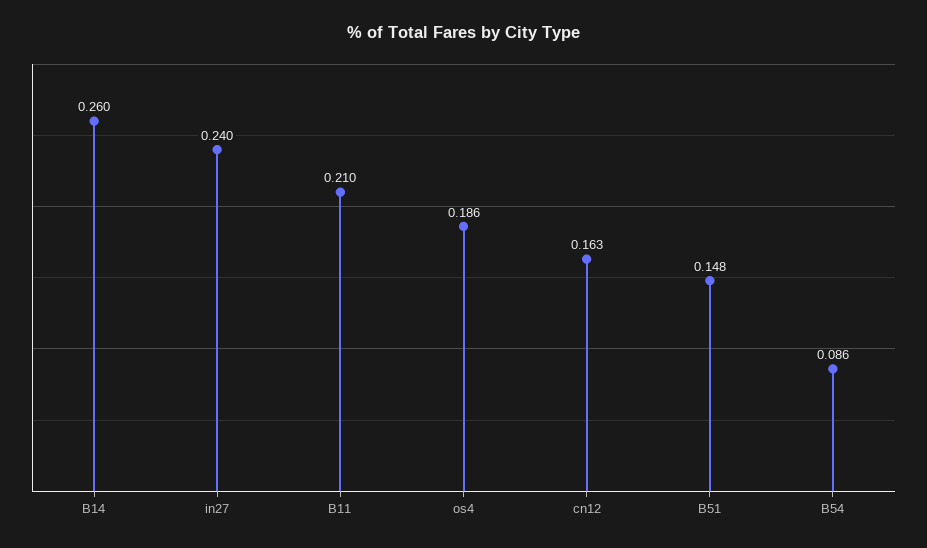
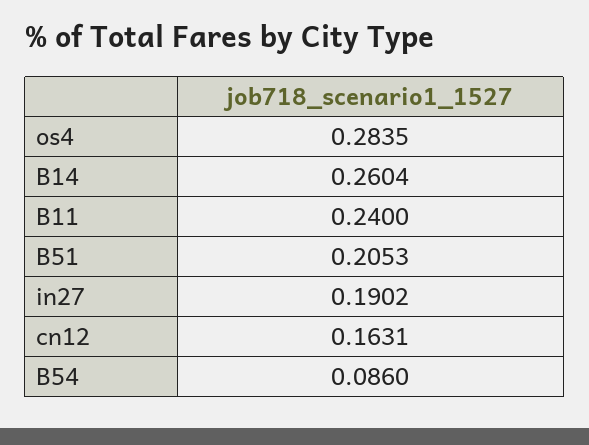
  {
    "B14": 0.2604,
-   "in27": 0.24,
+   "in27": 0.1902,
-   "B11": 0.21,
+   "B11": 0.24,
-   "os4": 0.186,
+   "os4": 0.2835,
    "cn12": 0.1631,
-   "B51": 0.148,
+   "B51": 0.2053,
    "B54": 0.086
  }

